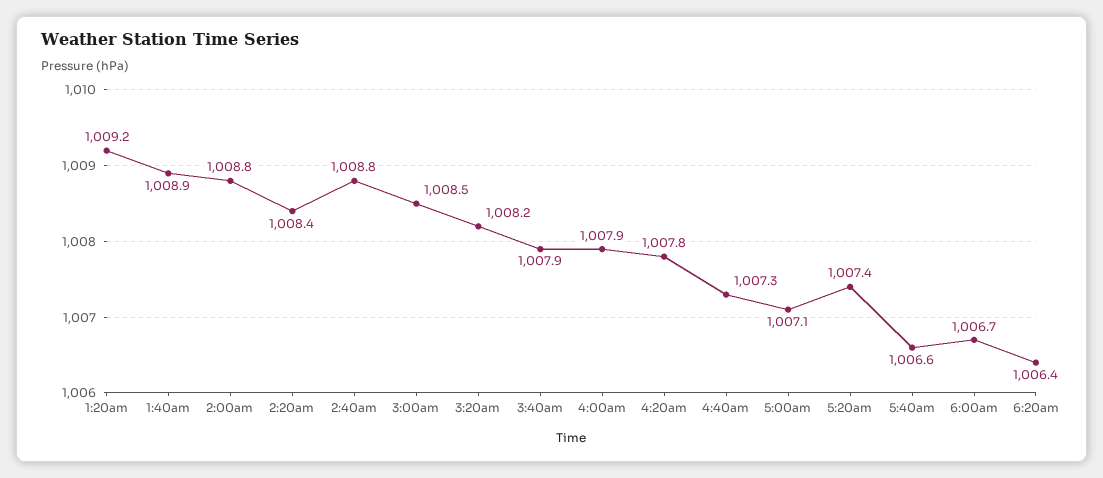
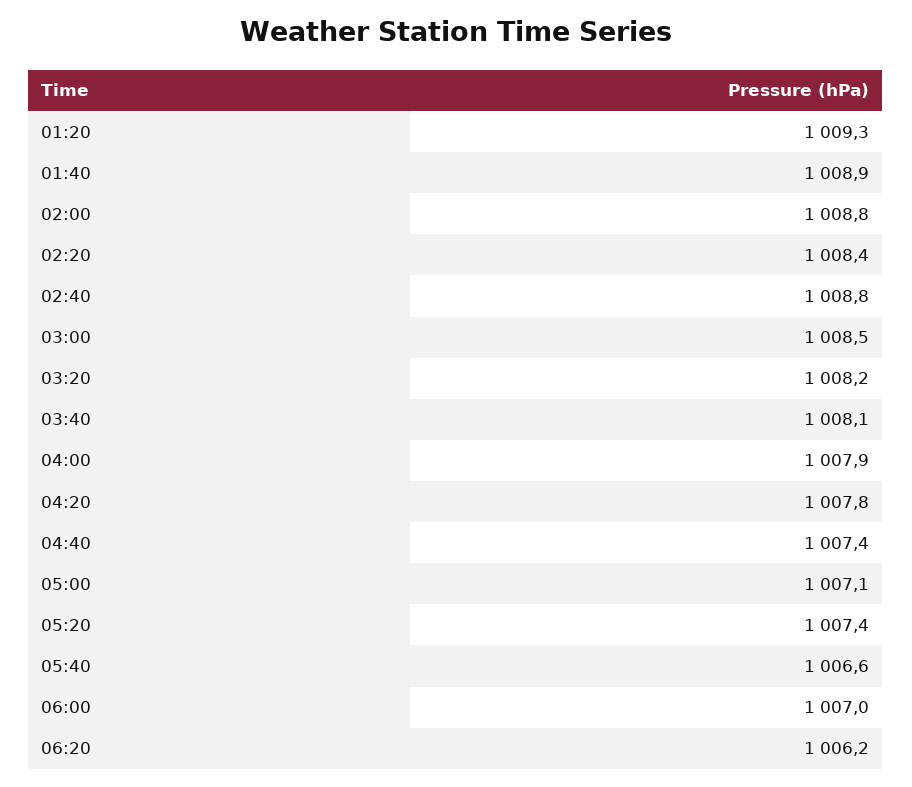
  {
-   "1:20am": 1009.2,
+   "1:20am": 1009.3,
    "1:40am": 1008.9,
    "2:00am": 1008.8,
    "2:20am": 1008.4,
    "2:40am": 1008.8,
    "3:00am": 1008.5,
    "3:20am": 1008.2,
-   "3:40am": 1007.9,
+   "3:40am": 1008.1,
    "4:00am": 1007.9,
    "4:20am": 1007.8,
-   "4:40am": 1007.3,
+   "4:40am": 1007.4,
    "5:00am": 1007.1,
    "5:20am": 1007.4,
    "5:40am": 1006.6,
-   "6:00am": 1006.7,
+   "6:00am": 1007,
-   "6:20am": 1006.4
+   "6:20am": 1006.2
  }

